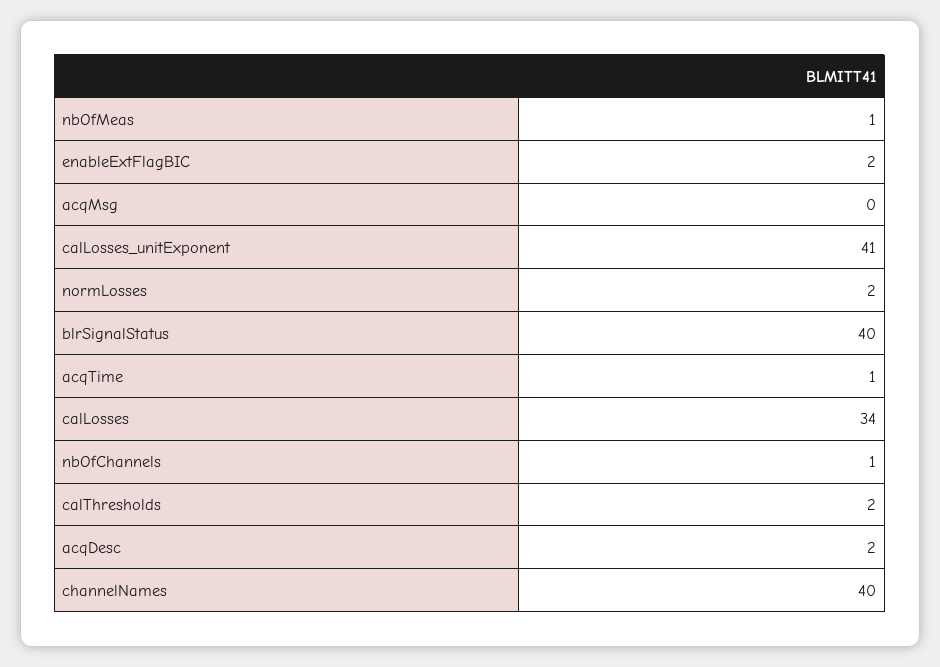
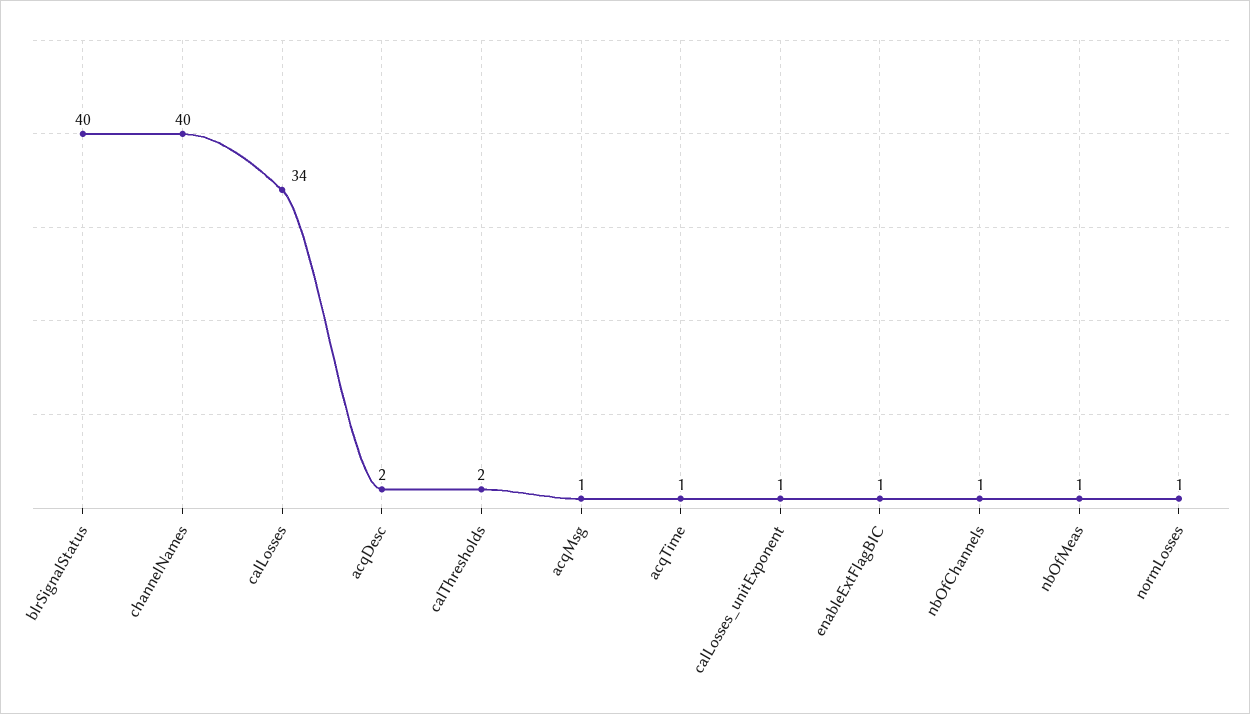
  {
    "nbOfMeas": 1,
-   "enableExtFlagBIC": 2,
+   "enableExtFlagBIC": 1,
-   "acqMsg": 0,
+   "acqMsg": 1,
-   "calLosses_unitExponent": 41,
+   "calLosses_unitExponent": 1,
-   "normLosses": 2,
+   "normLosses": 1,
    "blrSignalStatus": 40,
    "acqTime": 1,
    "calLosses": 34,
    "nbOfChannels": 1,
    "calThresholds": 2,
    "acqDesc": 2,
    "channelNames": 40
  }

